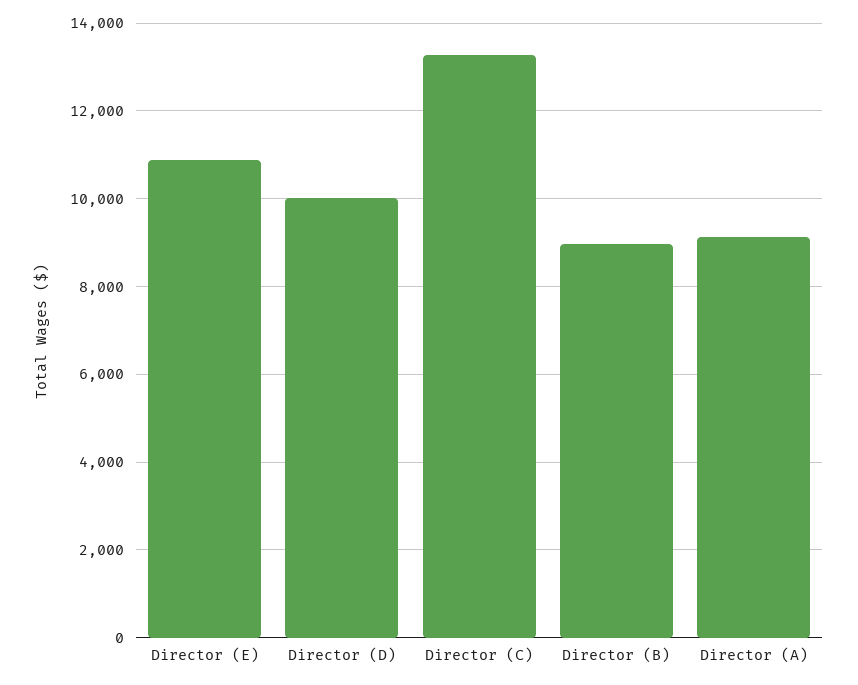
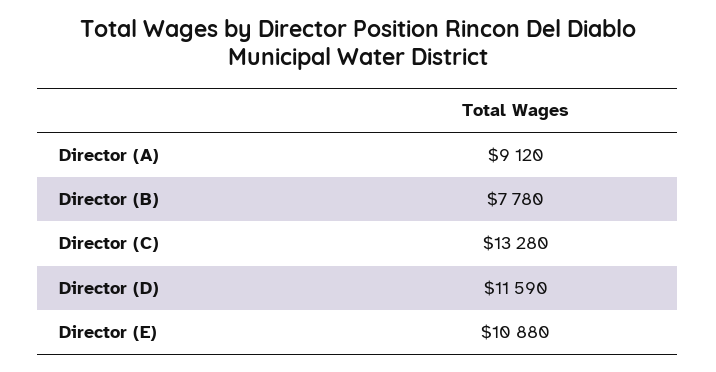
  {
    "Director (E)": 10880,
-   "Director (D)": 10000,
+   "Director (D)": 11590,
    "Director (C)": 13280,
-   "Director (B)": 9000,
+   "Director (B)": 7780,
    "Director (A)": 9120
  }

